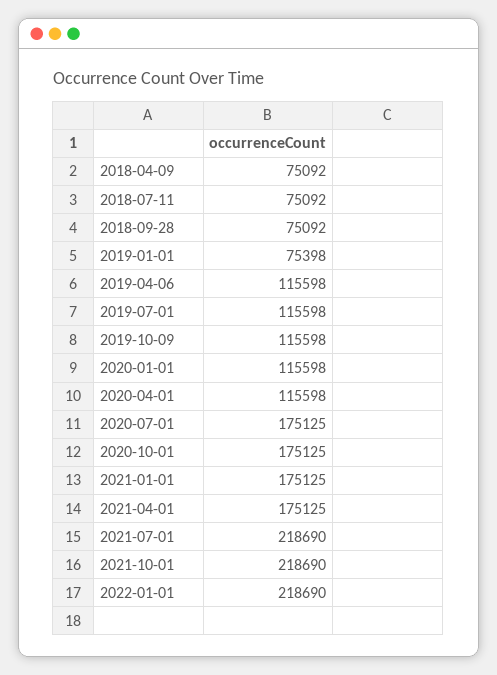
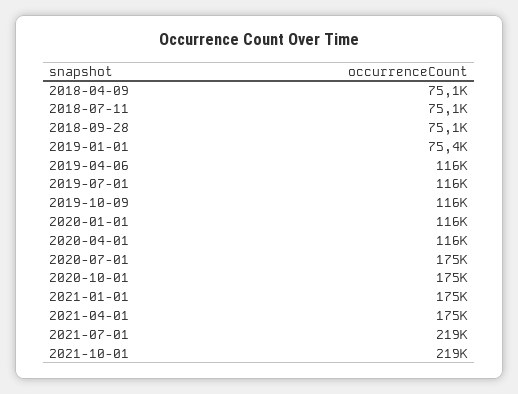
  {
    "2018-04-09": 75092,
    "2018-07-11": 75092,
    "2018-09-28": 75092,
    "2019-01-01": 75398,
    "2019-04-06": 115598,
    "2019-07-01": 115598,
    "2019-10-09": 115598,
    "2020-01-01": 115598,
    "2020-04-01": 115598,
    "2020-07-01": 175125,
    "2020-10-01": 175125,
    "2021-01-01": 175125,
    "2021-04-01": 175125,
    "2021-07-01": 218690,
-   "2021-10-01": 218690,
+   "2021-10-01": 218690
-   "2022-01-01": 218690
  }

